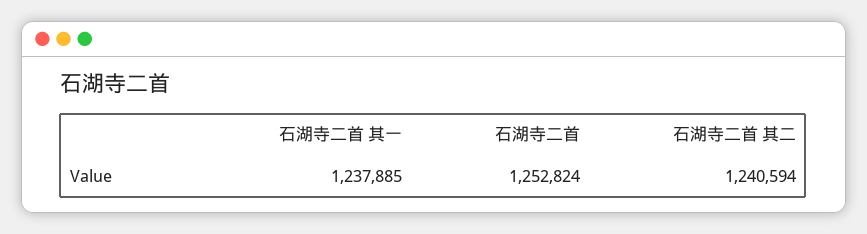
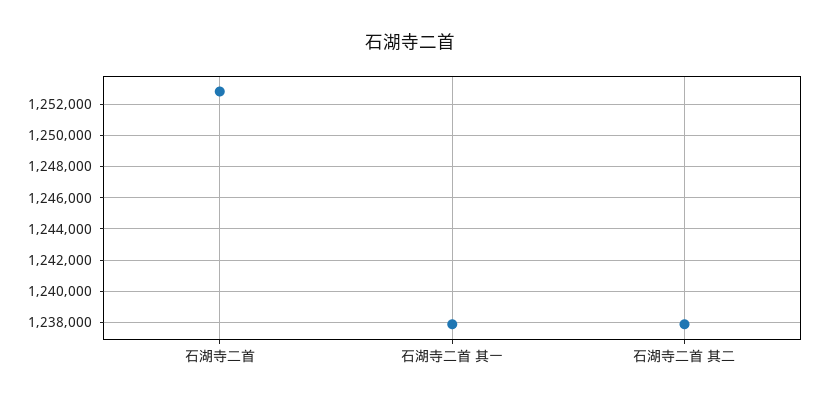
  {
    "石湖寺二首 其一": 1237885,
    "石湖寺二首": 1252824,
-   "石湖寺二首 其二": 1240594
+   "石湖寺二首 其二": 1238000
  }

